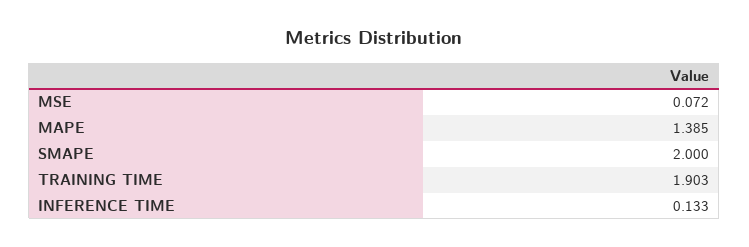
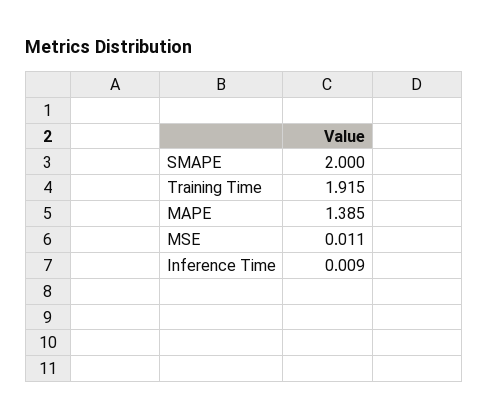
  {
-   "MSE": 0.072,
+   "MSE": 0.011,
    "MAPE": 1.385,
    "SMAPE": 2,
-   "TRAINING TIME": 1.903,
+   "TRAINING TIME": 1.915,
-   "INFERENCE TIME": 0.133
+   "INFERENCE TIME": 0.009
  }

